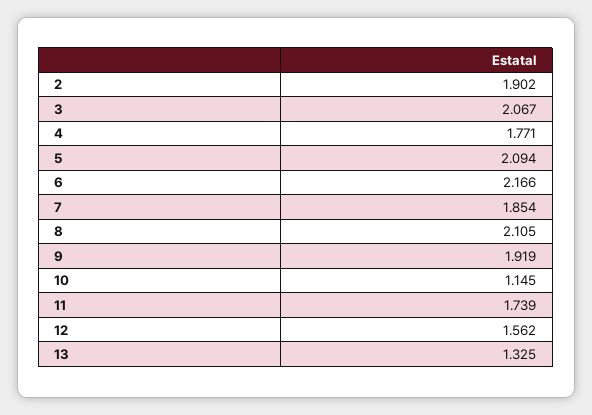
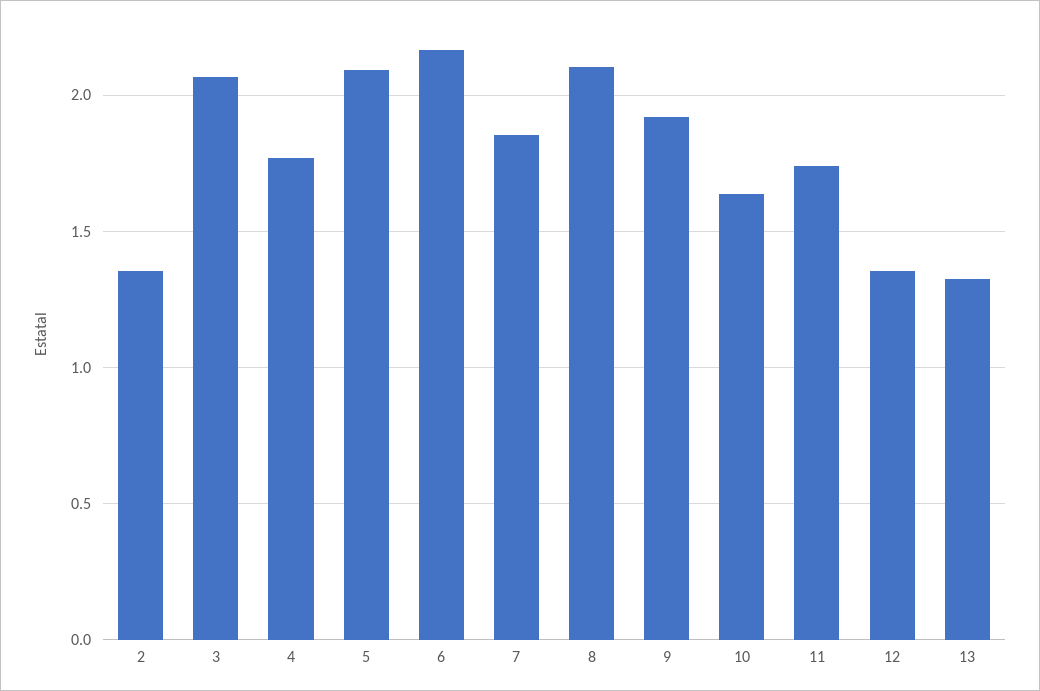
  {
-   "2": 1.902,
+   "2": 1.35,
    "3": 2.067,
    "4": 1.771,
    "5": 2.094,
    "6": 2.166,
    "7": 1.854,
    "8": 2.105,
    "9": 1.919,
-   "10": 1.145,
+   "10": 1.65,
    "11": 1.739,
-   "12": 1.562,
+   "12": 1.35,
    "13": 1.325
  }

